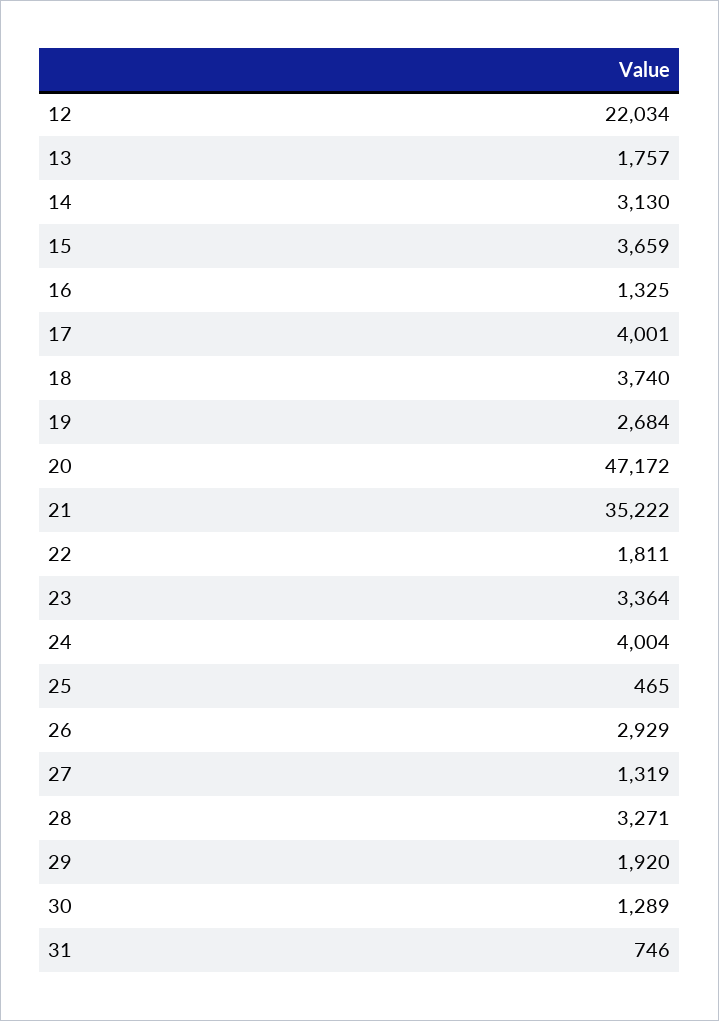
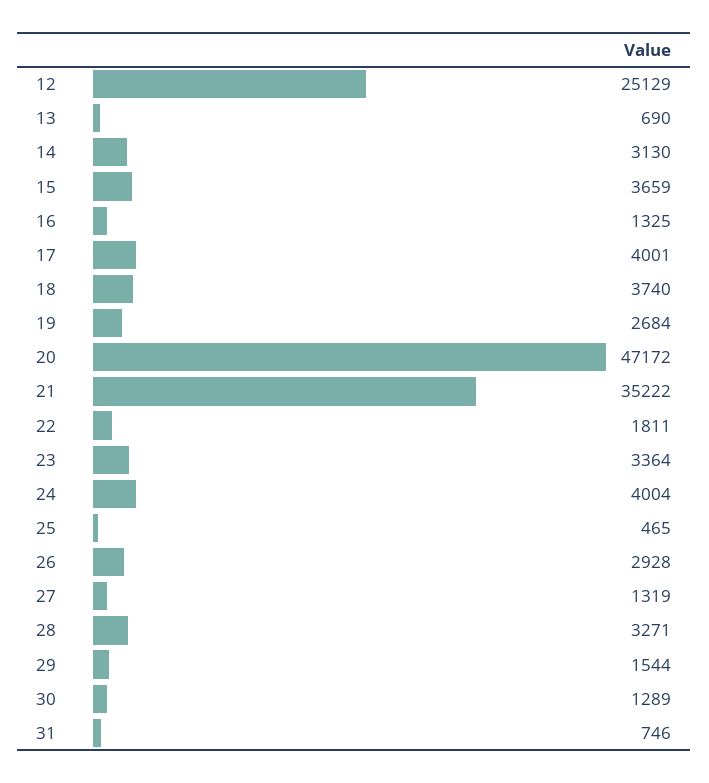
  {
-   "12": 22034,
+   "12": 25129,
-   "13": 1757,
+   "13": 690,
    "14": 3130,
    "15": 3659,
    "16": 1325,
    "17": 4001,
    "18": 3740,
    "19": 2684,
    "20": 47172,
    "21": 35222,
    "22": 1811,
    "23": 3364,
    "24": 4004,
    "25": 465,
-   "26": 2929,
+   "26": 2928,
    "27": 1319,
    "28": 3271,
-   "29": 1920,
+   "29": 1544,
    "30": 1289,
    "31": 746
  }

